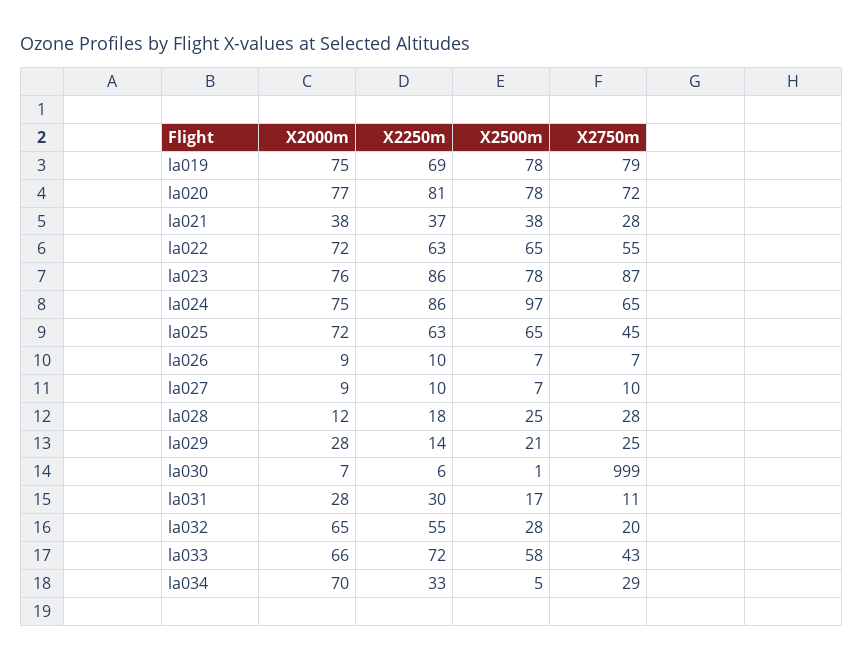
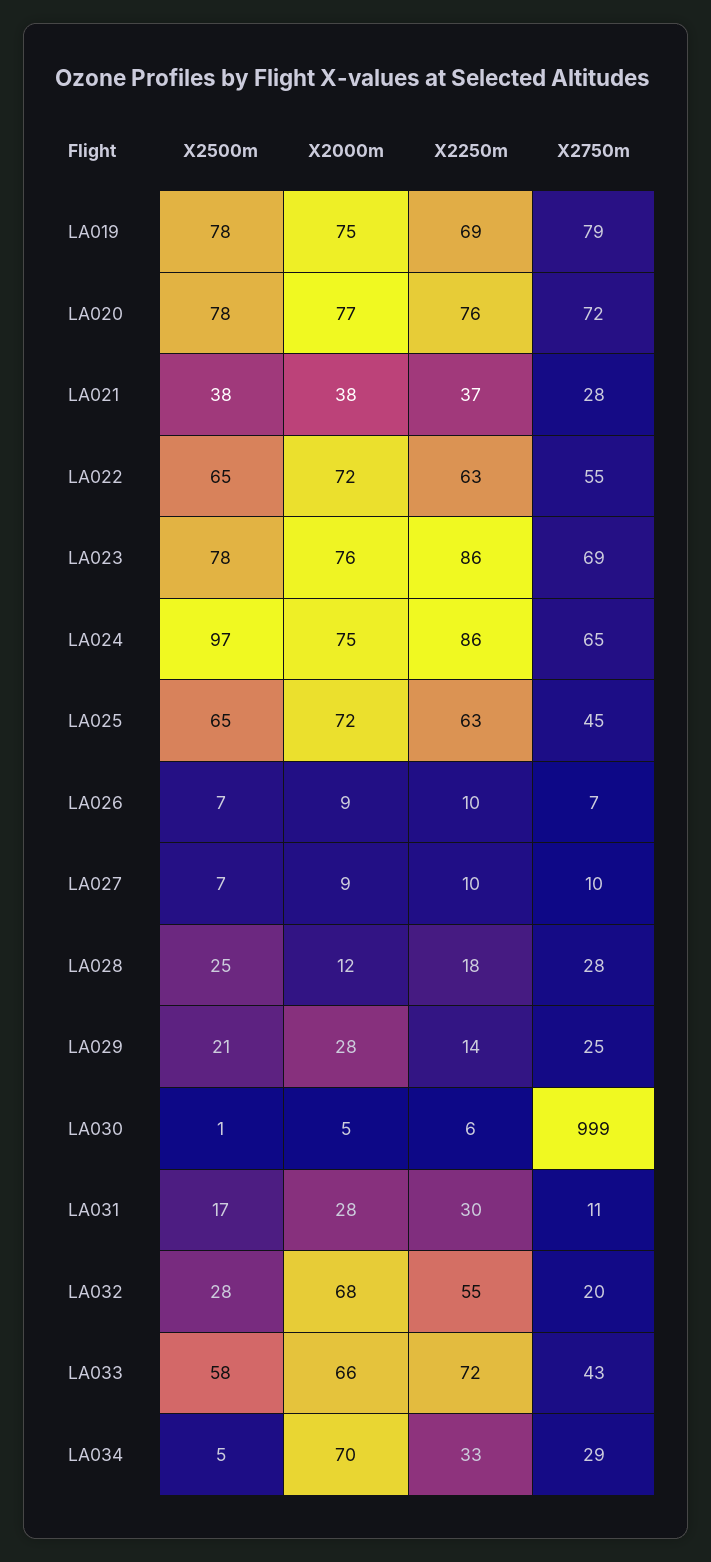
  {
    "X2000m": {
      "la019": 75,
      "la020": 77,
      "la021": 38,
      "la022": 72,
      "la023": 76,
      "la024": 75,
      "la025": 72,
      "la026": 9,
      "la027": 9,
      "la028": 12,
      "la029": 28,
-     "la030": 7,
+     "la030": 5,
      "la031": 28,
-     "la032": 65,
+     "la032": 68,
      "la033": 66,
      "la034": 70
    },
    "X2250m": {
      "la019": 69,
-     "la020": 81,
+     "la020": 76,
      "la021": 37,
      "la022": 63,
      "la023": 86,
      "la024": 86,
      "la025": 63,
      "la026": 10,
      "la027": 10,
      "la028": 18,
      "la029": 14,
      "la030": 6,
      "la031": 30,
      "la032": 55,
      "la033": 72,
      "la034": 33
    },
    "X2500m": {
      "la019": 78,
      "la020": 78,
      "la021": 38,
      "la022": 65,
      "la023": 78,
      "la024": 97,
      "la025": 65,
      "la026": 7,
      "la027": 7,
      "la028": 25,
      "la029": 21,
      "la030": 1,
      "la031": 17,
      "la032": 28,
      "la033": 58,
      "la034": 5
    },
    "X2750m": {
      "la019": 79,
      "la020": 72,
      "la021": 28,
      "la022": 55,
-     "la023": 87,
+     "la023": 69,
      "la024": 65,
      "la025": 45,
      "la026": 7,
      "la027": 10,
      "la028": 28,
      "la029": 25,
      "la030": 999,
      "la031": 11,
      "la032": 20,
      "la033": 43,
      "la034": 29
    }
  }

